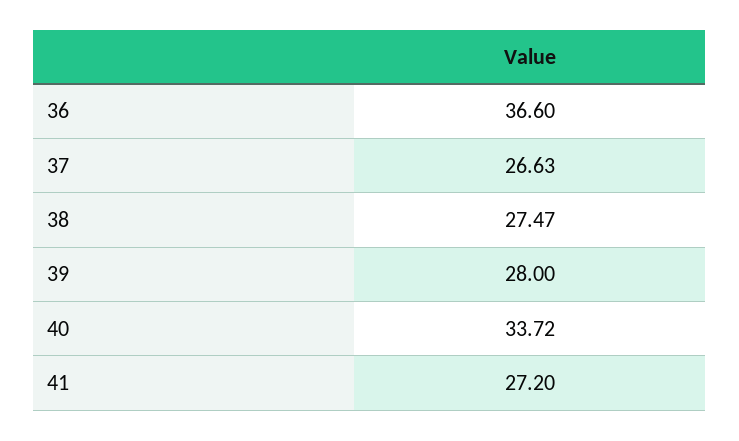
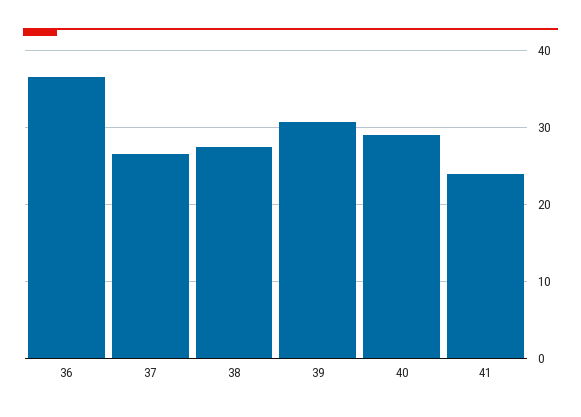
  {
    "36": 36.6,
    "37": 26.63,
    "38": 27.47,
-   "39": 28,
+   "39": 31,
-   "40": 33.72,
+   "40": 29,
-   "41": 27.2
+   "41": 24
  }

